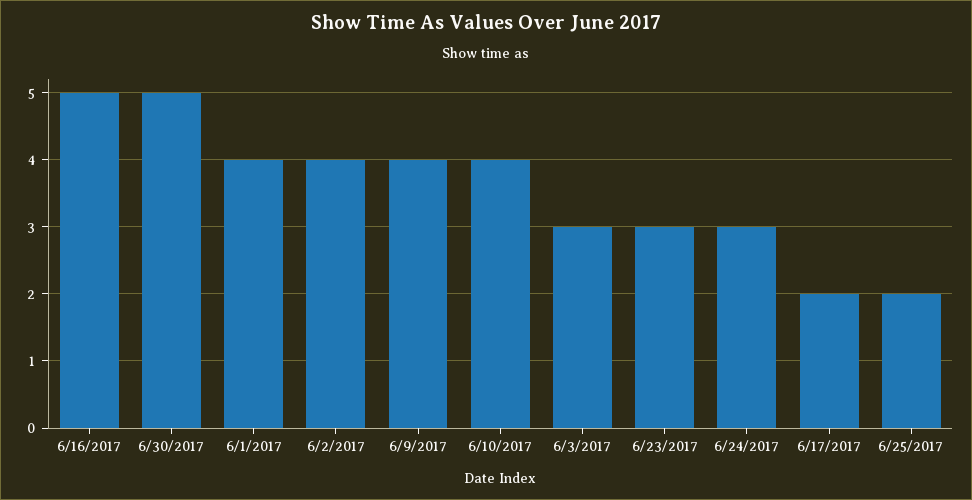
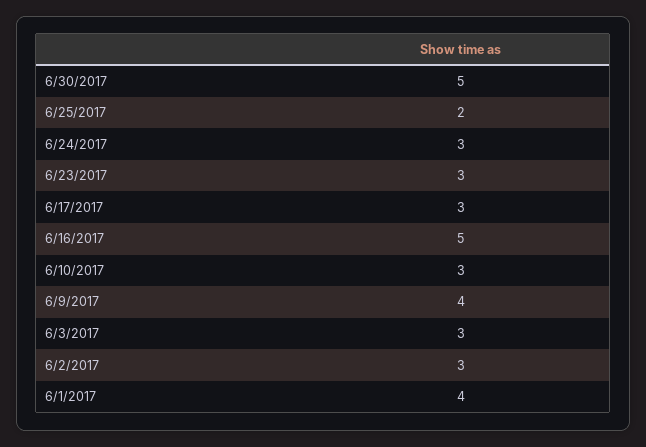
  {
    "6/16/2017": 5,
    "6/30/2017": 5,
    "6/1/2017": 4,
-   "6/2/2017": 4,
+   "6/2/2017": 3,
    "6/9/2017": 4,
-   "6/10/2017": 4,
+   "6/10/2017": 3,
    "6/3/2017": 3,
    "6/23/2017": 3,
    "6/24/2017": 3,
-   "6/17/2017": 2,
+   "6/17/2017": 3,
    "6/25/2017": 2
  }

